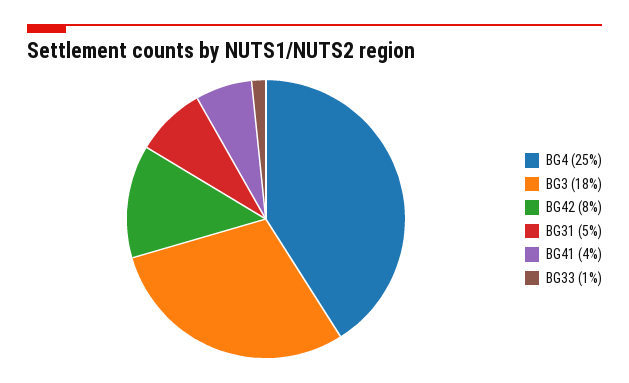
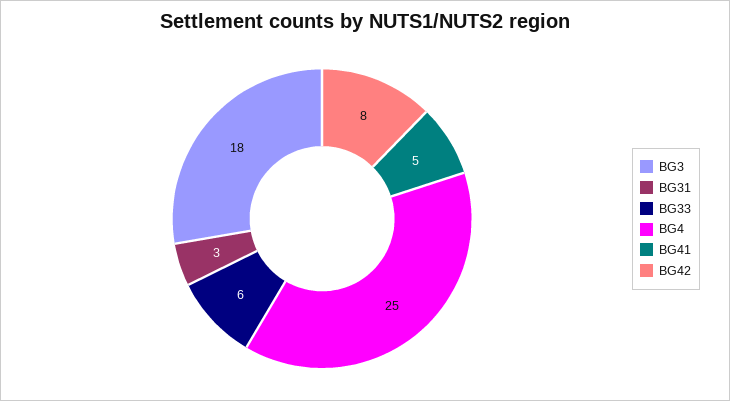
  {
    "BG4": 25,
    "BG3": 18,
    "BG42": 8,
-   "BG31": 5,
+   "BG31": 3,
-   "BG41": 4,
+   "BG41": 5,
-   "BG33": 1
+   "BG33": 6
  }

